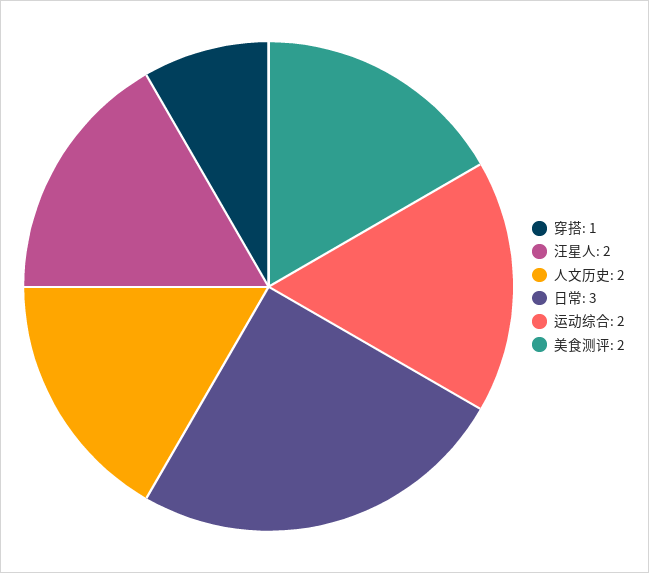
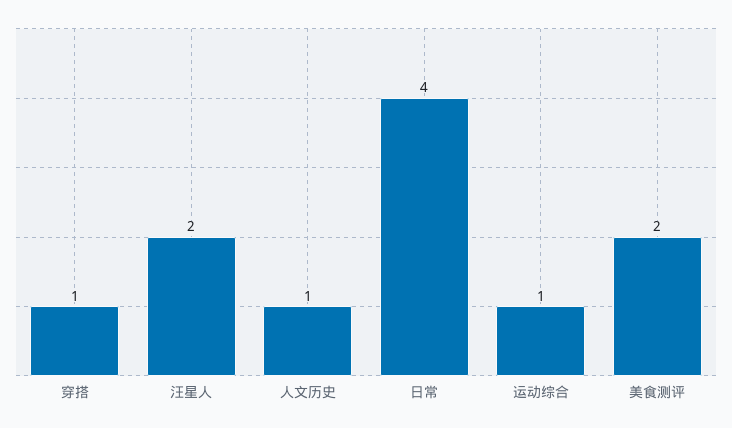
  {
    "穿搭": 1,
    "汪星人": 2,
-   "人文历史": 2,
+   "人文历史": 1,
-   "日常": 3,
+   "日常": 4,
-   "运动综合": 2,
+   "运动综合": 1,
    "美食测评": 2
  }

